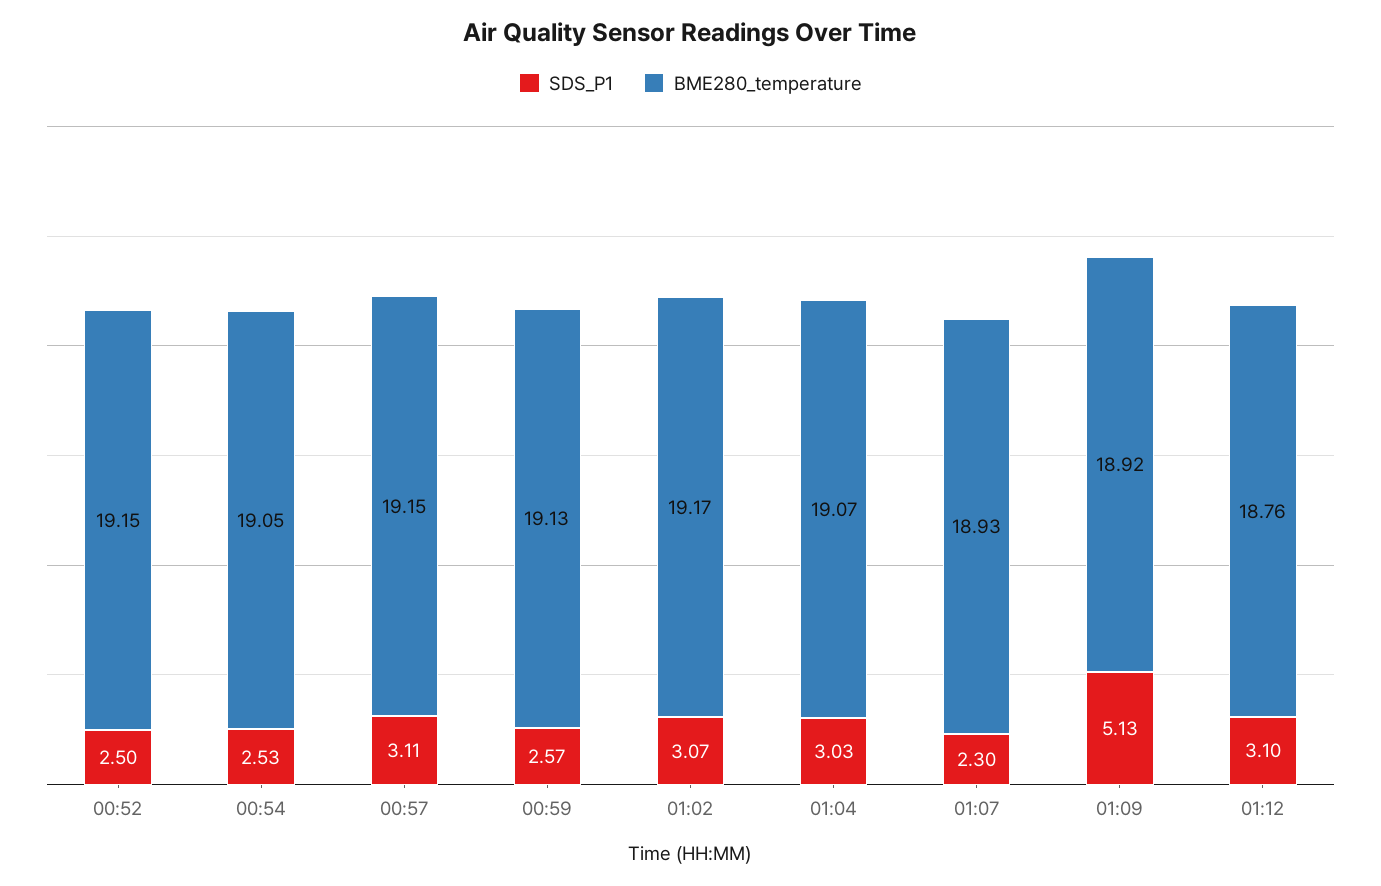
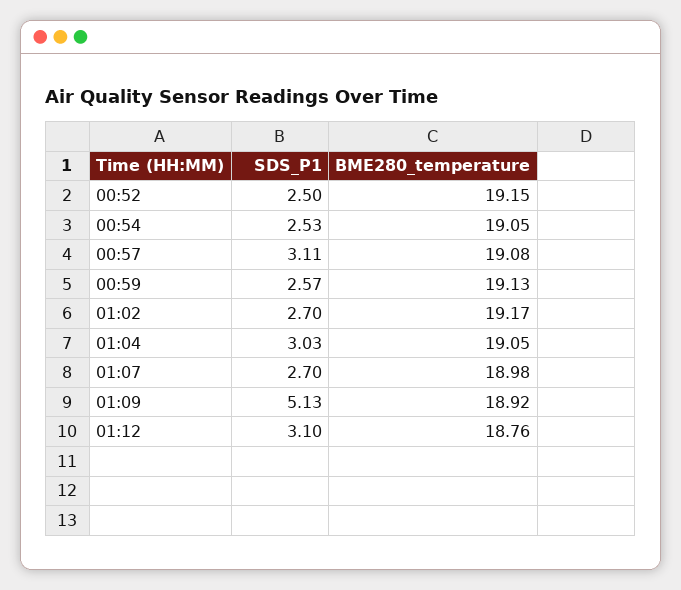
  {
    "SDS_P1": {
      "00:52": 2.5,
      "00:54": 2.53,
      "00:57": 3.11,
      "00:59": 2.57,
-     "01:02": 3.07,
+     "01:02": 2.7,
      "01:04": 3.03,
-     "01:07": 2.3,
+     "01:07": 2.7,
      "01:09": 5.13,
      "01:12": 3.1
    },
    "BME280_temperature": {
      "00:52": 19.15,
      "00:54": 19.05,
-     "00:57": 19.15,
+     "00:57": 19.08,
      "00:59": 19.13,
      "01:02": 19.17,
-     "01:04": 19.07,
+     "01:04": 19.05,
-     "01:07": 18.93,
+     "01:07": 18.98,
      "01:09": 18.92,
      "01:12": 18.76
    }
  }

